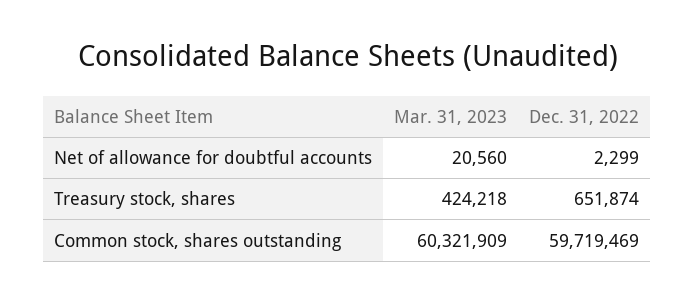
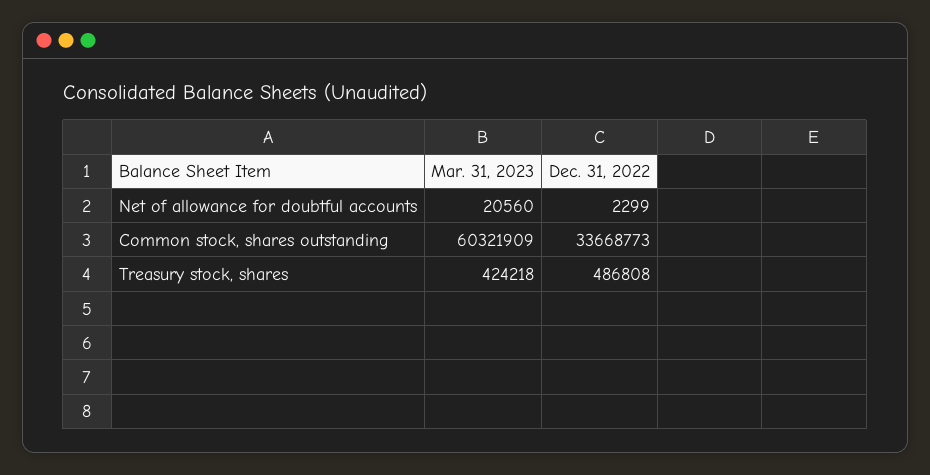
  {
    "Mar. 31, 2023": {
      "Net of allowance for doubtful accounts": 20560,
      "Treasury stock, shares": 424218,
      "Common stock, shares outstanding": 60321909
    },
    "Dec. 31, 2022": {
      "Net of allowance for doubtful accounts": 2299,
-     "Treasury stock, shares": 651874,
+     "Treasury stock, shares": 486808,
-     "Common stock, shares outstanding": 59719469
+     "Common stock, shares outstanding": 33668773
    }
  }

